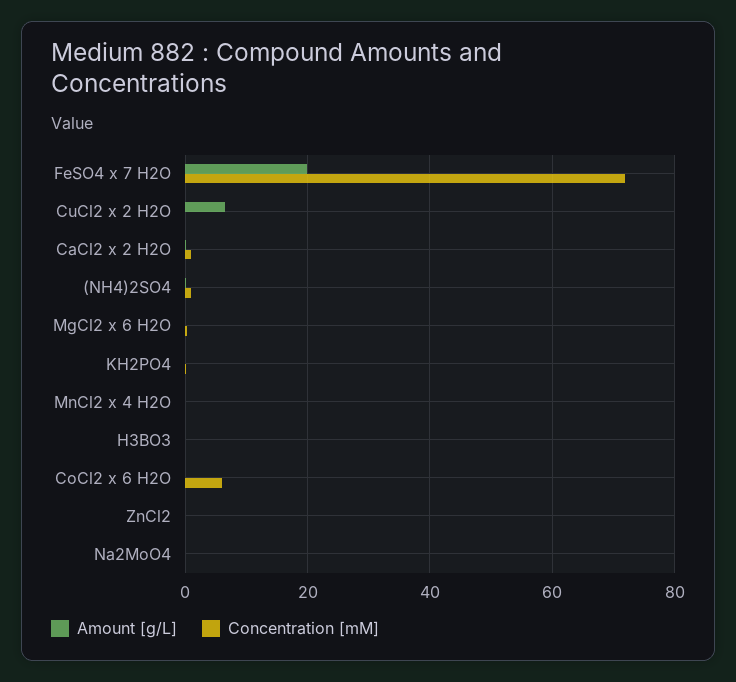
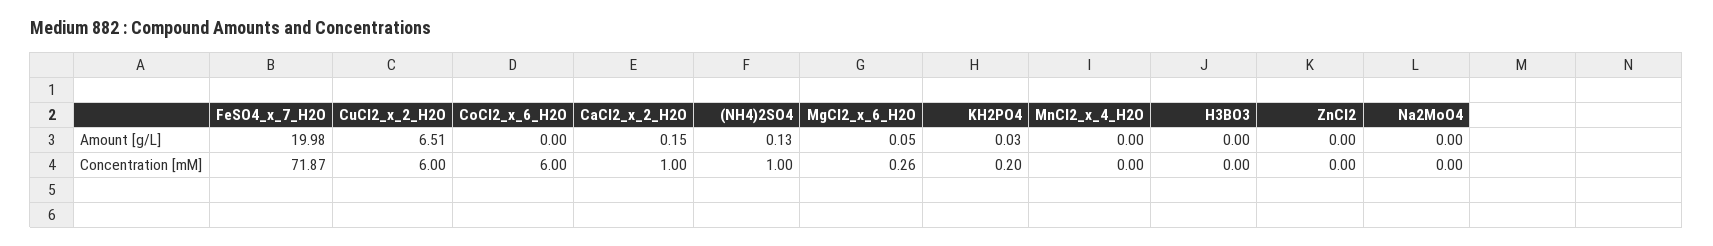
  {
    "Amount [g/L]": {
      "FeSO4 x 7 H2O": 19.98,
      "CuCl2 x 2 H2O": 6.51,
      "CaCl2 x 2 H2O": 0.15,
      "(NH4)2SO4": 0.13,
      "MgCl2 x 6 H2O": 0.05,
      "KH2PO4": 0.03,
      "MnCl2 x 4 H2O": 0,
      "H3BO3": 0,
      "CoCl2 x 6 H2O": 0,
      "ZnCl2": 0,
      "Na2MoO4": 0
    },
    "Concentration [mM]": {
      "FeSO4 x 7 H2O": 71.87,
-     "CuCl2 x 2 H2O": 0,
+     "CuCl2 x 2 H2O": 6,
      "CaCl2 x 2 H2O": 1,
      "(NH4)2SO4": 1,
      "MgCl2 x 6 H2O": 0.26,
      "KH2PO4": 0.2,
      "MnCl2 x 4 H2O": 0,
      "H3BO3": 0,
      "CoCl2 x 6 H2O": 6,
      "ZnCl2": 0,
      "Na2MoO4": 0
    }
  }

